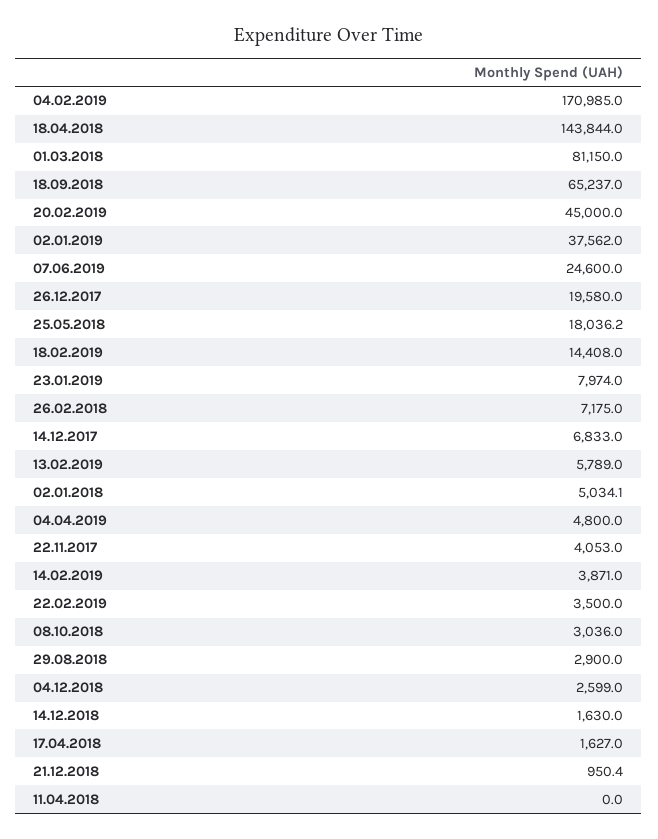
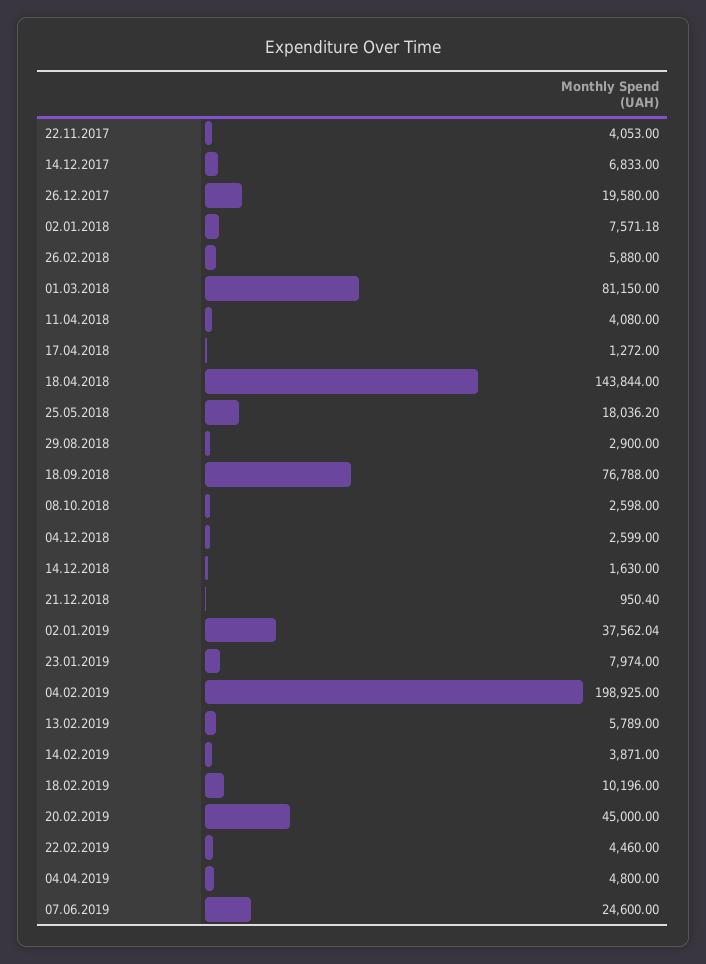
  {
-   "04.02.2019": 170985,
+   "04.02.2019": 198925,
    "18.04.2018": 143844,
    "01.03.2018": 81150,
-   "18.09.2018": 65237,
+   "18.09.2018": 76788,
    "20.02.2019": 45000,
    "02.01.2019": 37562.04,
    "07.06.2019": 24600,
    "26.12.2017": 19580,
    "25.05.2018": 18036.2,
-   "18.02.2019": 14408,
+   "18.02.2019": 10196,
    "23.01.2019": 7974,
-   "26.02.2018": 7175,
+   "26.02.2018": 5880,
    "14.12.2017": 6833,
    "13.02.2019": 5789,
-   "02.01.2018": 5034.1,
+   "02.01.2018": 7571.18,
    "04.04.2019": 4800,
    "22.11.2017": 4053,
    "14.02.2019": 3871,
-   "22.02.2019": 3500,
+   "22.02.2019": 4460,
-   "08.10.2018": 3036,
+   "08.10.2018": 2598,
    "29.08.2018": 2900,
    "04.12.2018": 2599,
    "14.12.2018": 1630,
-   "17.04.2018": 1627,
+   "17.04.2018": 1272,
    "21.12.2018": 950.4,
-   "11.04.2018": 0
+   "11.04.2018": 4080
  }

